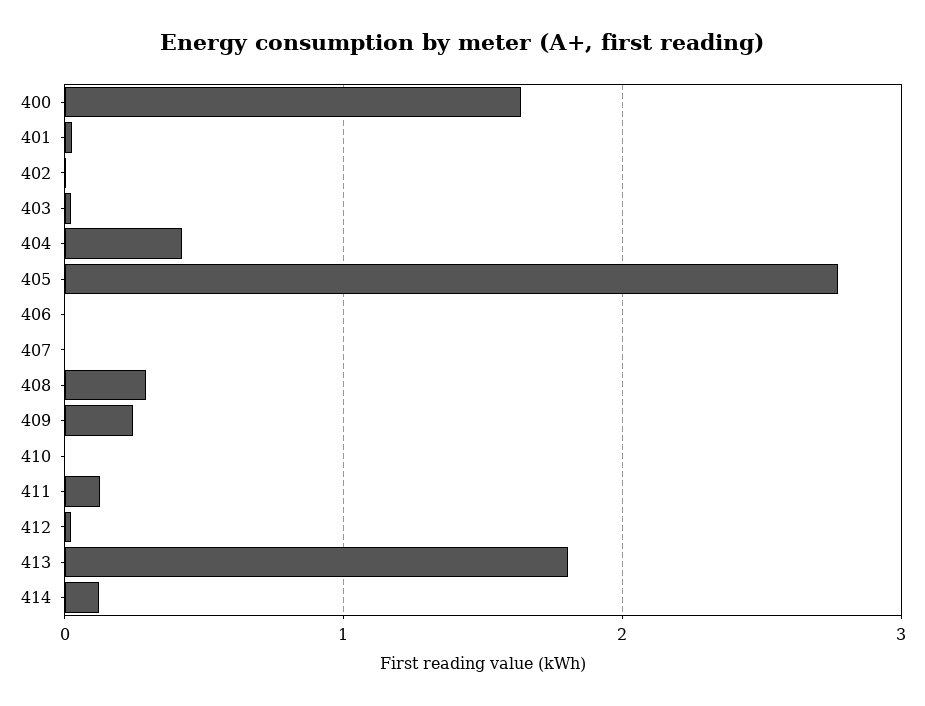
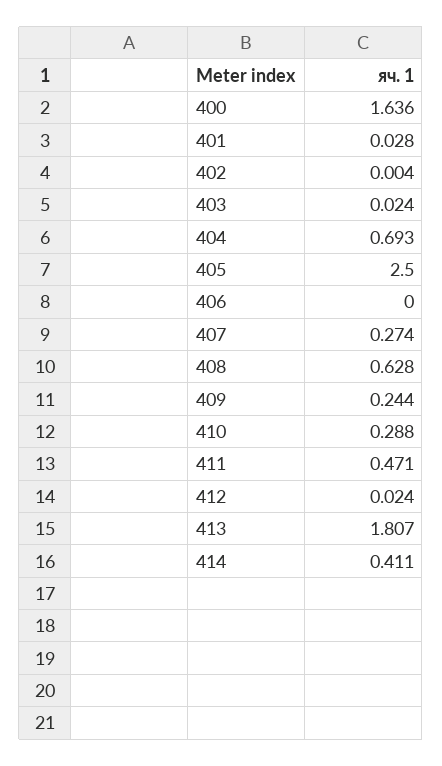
  {
    "400": 1.636,
    "401": 0.028,
    "402": 0.004,
    "403": 0.024,
-   "404": 0.4,
+   "404": 0.693,
-   "405": 2.8,
+   "405": 2.5,
    "406": 0,
-   "407": 0,
+   "407": 0.274,
-   "408": 0.3,
+   "408": 0.628,
    "409": 0.244,
-   "410": 0,
+   "410": 0.288,
-   "411": 0.1,
+   "411": 0.471,
    "412": 0.024,
    "413": 1.807,
-   "414": 0.1
+   "414": 0.411
  }

